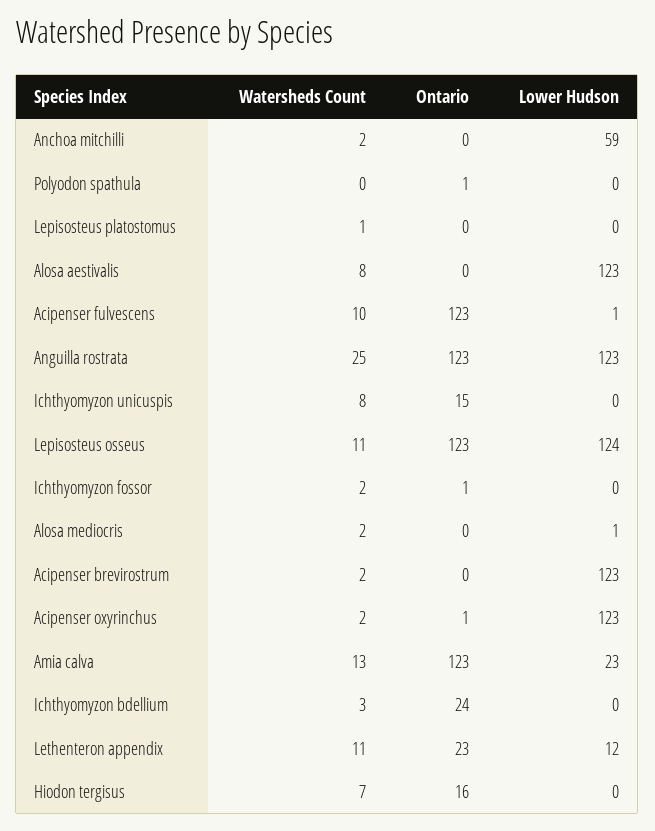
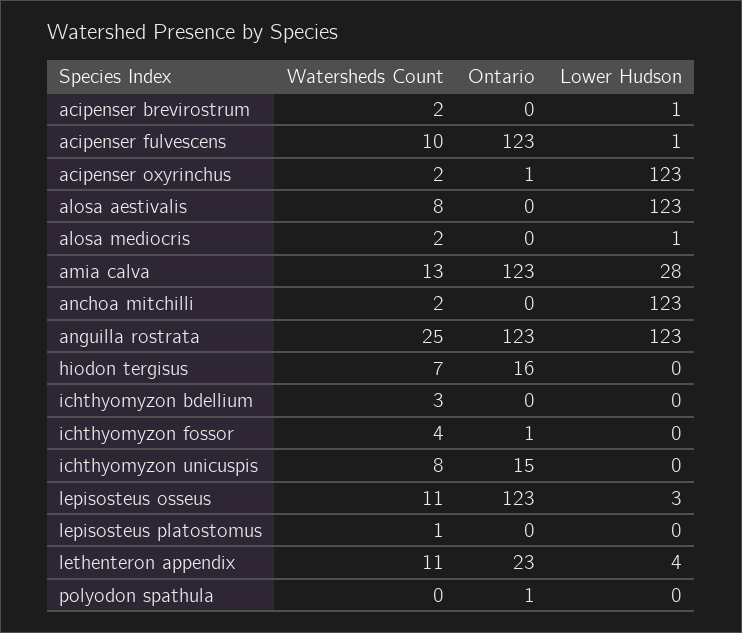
  {
    "Watersheds Count": {
      "Anchoa mitchilli": 2,
      "Polyodon spathula": 0,
      "Lepisosteus platostomus": 1,
      "Alosa aestivalis": 8,
      "Acipenser fulvescens": 10,
      "Anguilla rostrata": 25,
      "Ichthyomyzon unicuspis": 8,
      "Lepisosteus osseus": 11,
-     "Ichthyomyzon fossor": 2,
+     "Ichthyomyzon fossor": 4,
      "Alosa mediocris": 2,
      "Acipenser brevirostrum": 2,
      "Acipenser oxyrinchus": 2,
      "Amia calva": 13,
      "Ichthyomyzon bdellium": 3,
      "Lethenteron appendix": 11,
      "Hiodon tergisus": 7
    },
    "Ontario": {
      "Anchoa mitchilli": 0,
      "Polyodon spathula": 1,
      "Lepisosteus platostomus": 0,
      "Alosa aestivalis": 0,
      "Acipenser fulvescens": 123,
      "Anguilla rostrata": 123,
      "Ichthyomyzon unicuspis": 15,
      "Lepisosteus osseus": 123,
      "Ichthyomyzon fossor": 1,
      "Alosa mediocris": 0,
      "Acipenser brevirostrum": 0,
      "Acipenser oxyrinchus": 1,
      "Amia calva": 123,
-     "Ichthyomyzon bdellium": 24,
+     "Ichthyomyzon bdellium": 0,
      "Lethenteron appendix": 23,
      "Hiodon tergisus": 16
    },
    "Lower Hudson": {
-     "Anchoa mitchilli": 59,
+     "Anchoa mitchilli": 123,
      "Polyodon spathula": 0,
      "Lepisosteus platostomus": 0,
      "Alosa aestivalis": 123,
      "Acipenser fulvescens": 1,
      "Anguilla rostrata": 123,
      "Ichthyomyzon unicuspis": 0,
-     "Lepisosteus osseus": 124,
+     "Lepisosteus osseus": 3,
      "Ichthyomyzon fossor": 0,
      "Alosa mediocris": 1,
-     "Acipenser brevirostrum": 123,
+     "Acipenser brevirostrum": 1,
      "Acipenser oxyrinchus": 123,
-     "Amia calva": 23,
+     "Amia calva": 28,
      "Ichthyomyzon bdellium": 0,
-     "Lethenteron appendix": 12,
+     "Lethenteron appendix": 4,
      "Hiodon tergisus": 0
    }
  }

